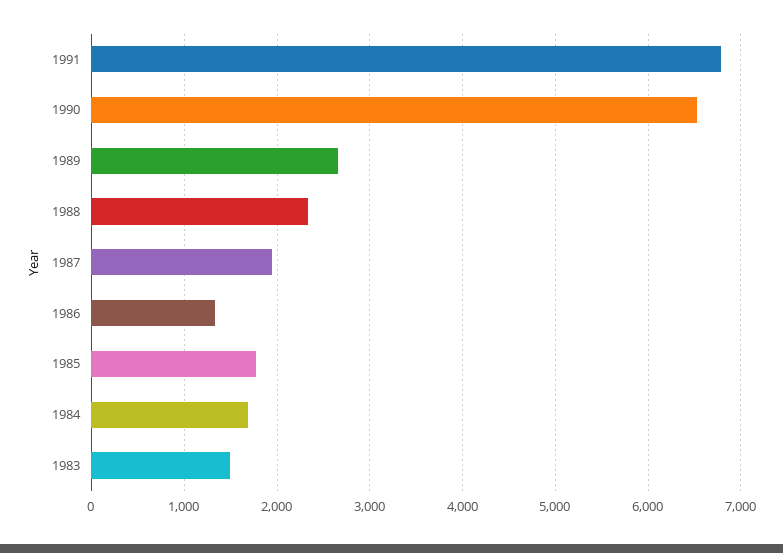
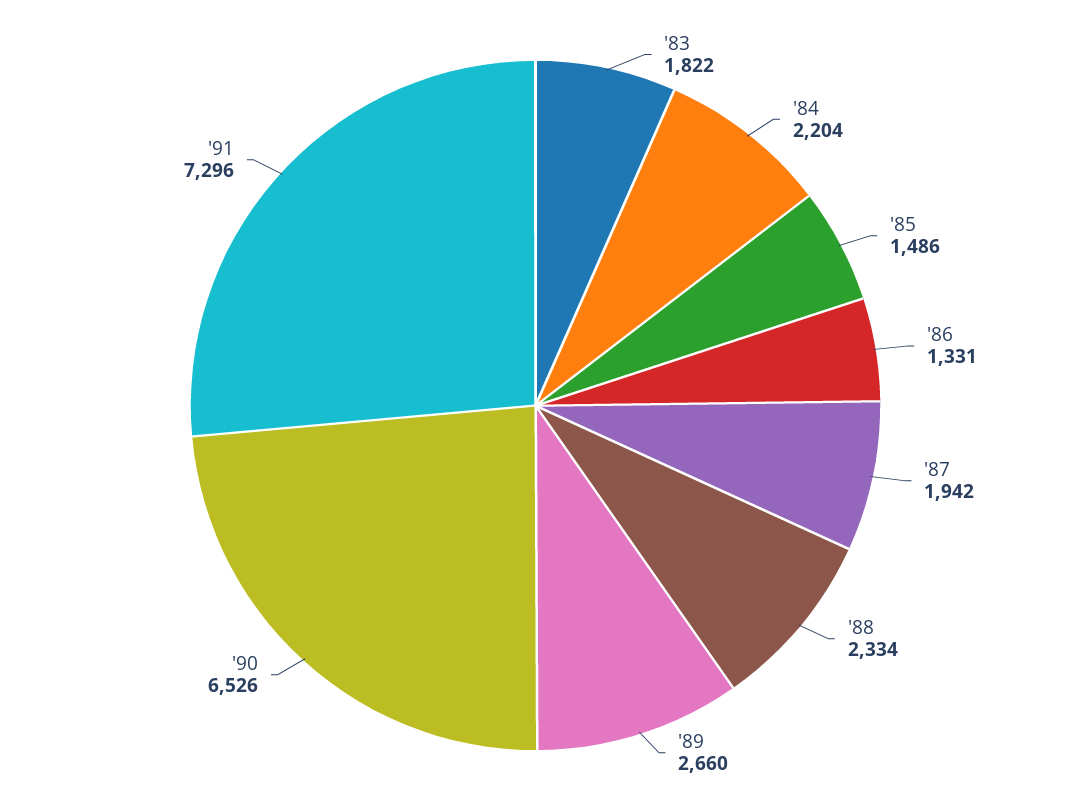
  {
-   "1991": 6800,
+   "1991": 7296,
    "1990": 6526,
    "1989": 2660,
    "1988": 2334,
    "1987": 1942,
    "1986": 1331,
-   "1985": 1800,
+   "1985": 1486,
-   "1984": 1700,
+   "1984": 2204,
-   "1983": 1500
+   "1983": 1822
  }

